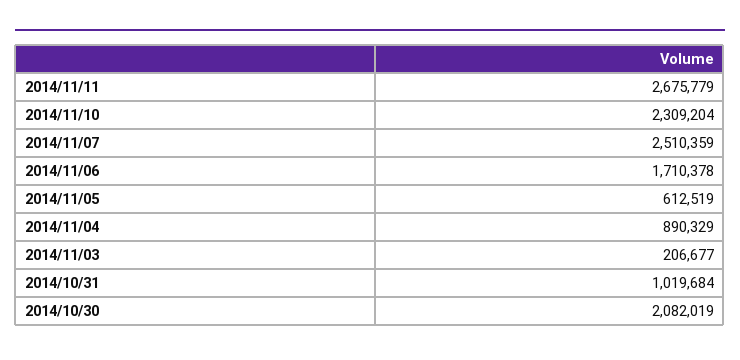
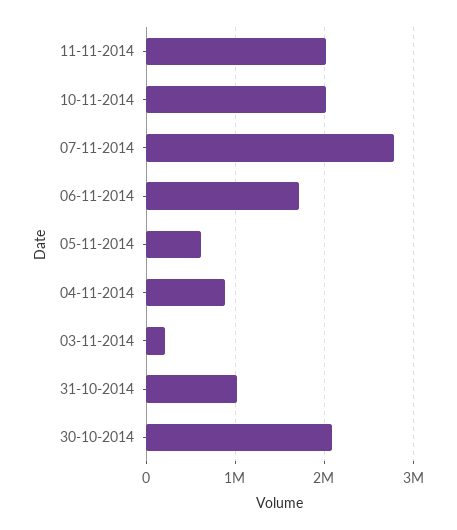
  {
-   "2014/11/11": 2675779,
+   "2014/11/11": 2000000,
-   "2014/11/10": 2309204,
+   "2014/11/10": 2000000,
-   "2014/11/07": 2510359,
+   "2014/11/07": 2800000,
    "2014/11/06": 1710378,
    "2014/11/05": 612519,
    "2014/11/04": 890329,
    "2014/11/03": 206677,
    "2014/10/31": 1019684,
    "2014/10/30": 2082019
  }

